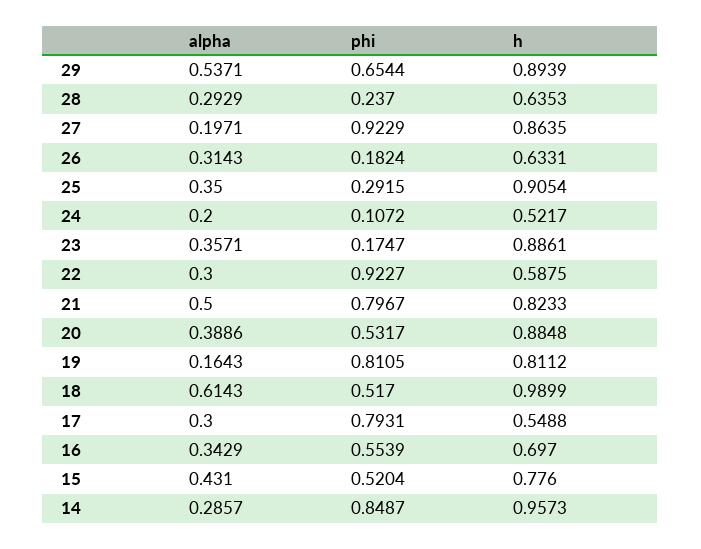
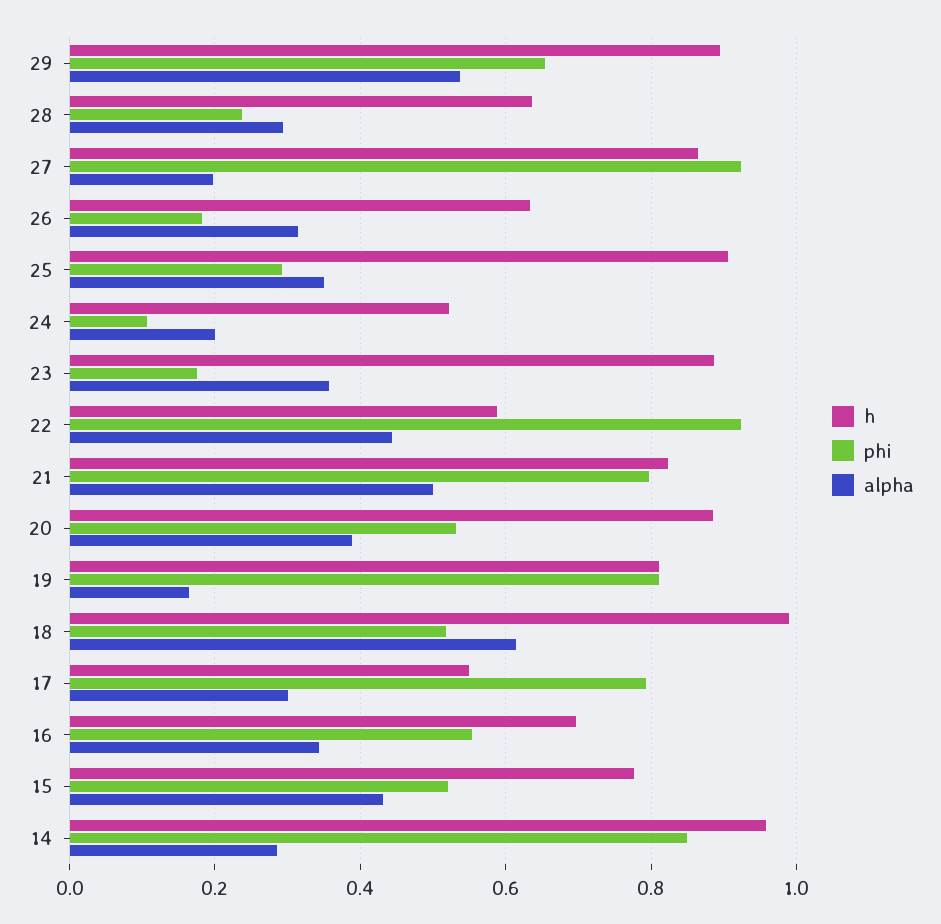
  {
    "alpha": {
      "29": 0.5371,
      "28": 0.2929,
      "27": 0.1971,
      "26": 0.3143,
      "25": 0.35,
      "24": 0.2,
      "23": 0.3571,
-     "22": 0.3,
+     "22": 0.44,
      "21": 0.5,
      "20": 0.3886,
      "19": 0.1643,
      "18": 0.6143,
      "17": 0.3,
      "16": 0.3429,
      "15": 0.431,
      "14": 0.2857
    },
    "phi": {
      "29": 0.6544,
      "28": 0.237,
      "27": 0.9229,
      "26": 0.1824,
      "25": 0.2915,
      "24": 0.1072,
      "23": 0.1747,
      "22": 0.9227,
      "21": 0.7967,
      "20": 0.5317,
      "19": 0.8105,
      "18": 0.517,
      "17": 0.7931,
      "16": 0.5539,
      "15": 0.5204,
      "14": 0.8487
    },
    "h": {
      "29": 0.8939,
      "28": 0.6353,
      "27": 0.8635,
      "26": 0.6331,
      "25": 0.9054,
      "24": 0.5217,
      "23": 0.8861,
      "22": 0.5875,
      "21": 0.8233,
      "20": 0.8848,
      "19": 0.8112,
      "18": 0.9899,
      "17": 0.5488,
      "16": 0.697,
      "15": 0.776,
      "14": 0.9573
    }
  }

